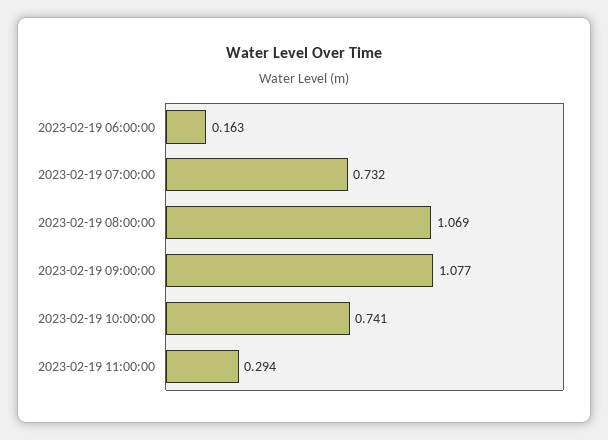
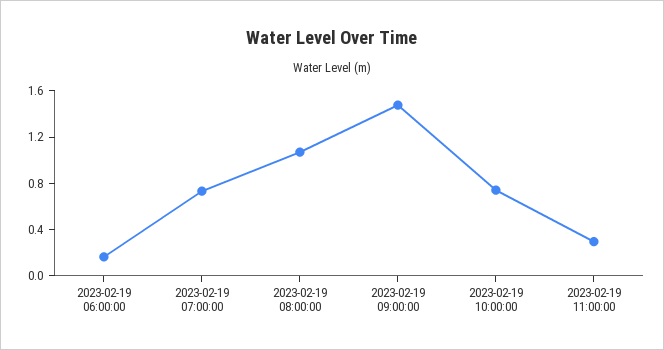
  {
    "2023-02-19 06:00:00": 0.163,
    "2023-02-19 07:00:00": 0.732,
    "2023-02-19 08:00:00": 1.069,
-   "2023-02-19 09:00:00": 1.077,
+   "2023-02-19 09:00:00": 1.5,
    "2023-02-19 10:00:00": 0.741,
    "2023-02-19 11:00:00": 0.294
  }

